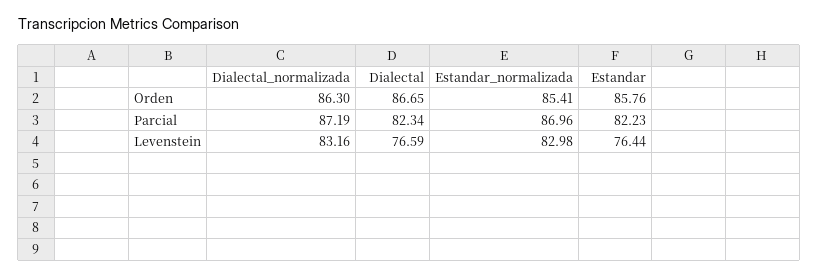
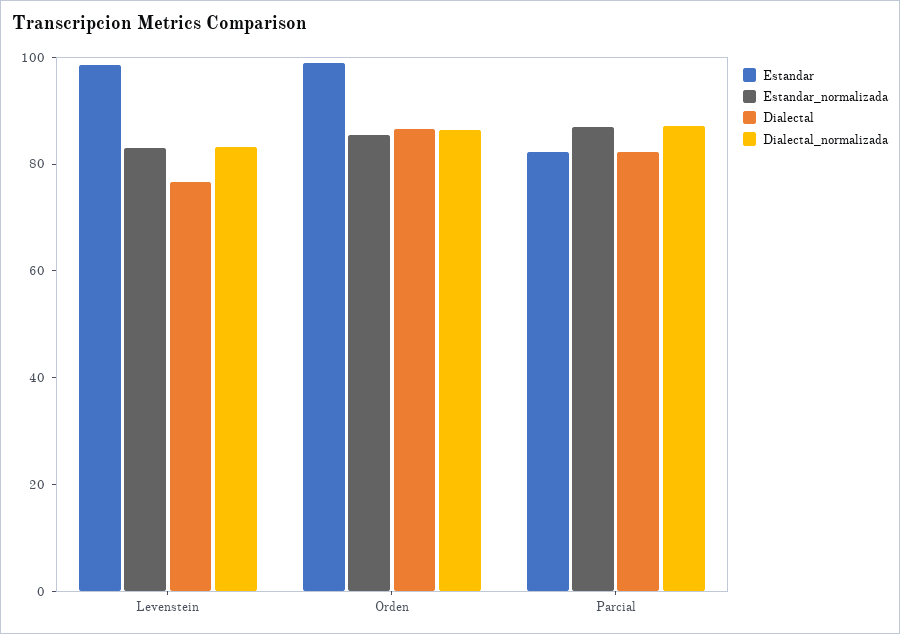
  {
    "Dialectal_normalizada": {
      "Orden": 86.3,
      "Parcial": 87.19,
      "Levenstein": 83.16
    },
    "Dialectal": {
      "Orden": 86.65,
      "Parcial": 82.34,
      "Levenstein": 76.59
    },
    "Estandar_normalizada": {
      "Orden": 85.41,
      "Parcial": 86.96,
      "Levenstein": 82.98
    },
    "Estandar": {
-     "Orden": 85.76,
+     "Orden": 100,
      "Parcial": 82.23,
-     "Levenstein": 76.44
+     "Levenstein": 100
    }
  }

